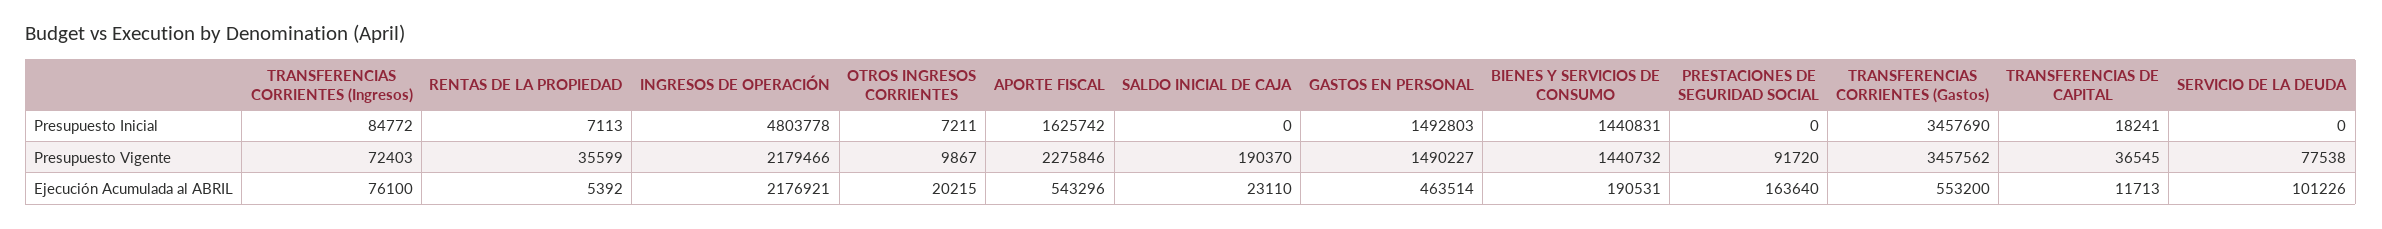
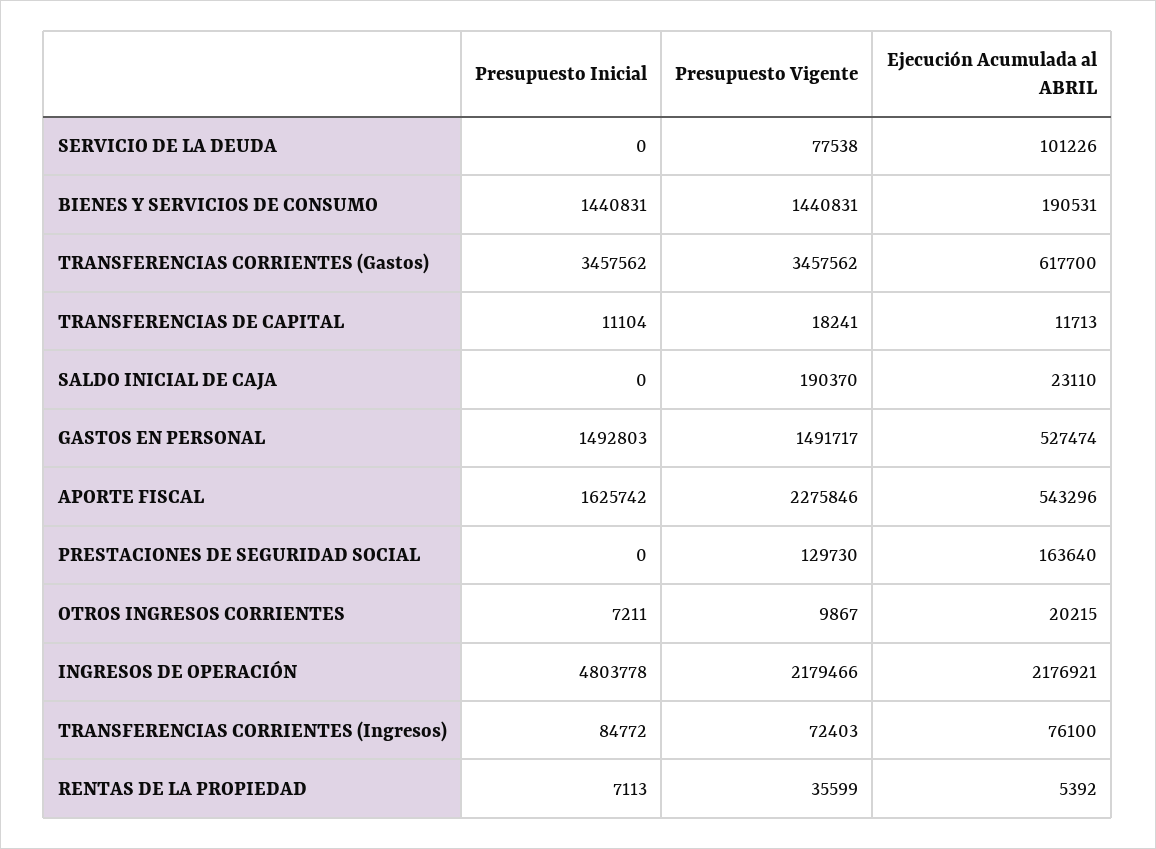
  {
    "TRANSFERENCIAS CORRIENTES (Ingresos)": {
      "Presupuesto Inicial": 84772,
      "Presupuesto Vigente": 72403,
      "Ejecución Acumulada al ABRIL": 76100
    },
    "RENTAS DE LA PROPIEDAD": {
      "Presupuesto Inicial": 7113,
      "Presupuesto Vigente": 35599,
      "Ejecución Acumulada al ABRIL": 5392
    },
    "INGRESOS DE OPERACIÓN": {
      "Presupuesto Inicial": 4803778,
      "Presupuesto Vigente": 2179466,
      "Ejecución Acumulada al ABRIL": 2176921
    },
    "OTROS INGRESOS CORRIENTES": {
      "Presupuesto Inicial": 7211,
      "Presupuesto Vigente": 9867,
      "Ejecución Acumulada al ABRIL": 20215
    },
    "APORTE FISCAL": {
      "Presupuesto Inicial": 1625742,
      "Presupuesto Vigente": 2275846,
      "Ejecución Acumulada al ABRIL": 543296
    },
    "SALDO INICIAL DE CAJA": {
      "Presupuesto Inicial": 0,
      "Presupuesto Vigente": 190370,
      "Ejecución Acumulada al ABRIL": 23110
    },
    "GASTOS EN PERSONAL": {
      "Presupuesto Inicial": 1492803,
-     "Presupuesto Vigente": 1490227,
+     "Presupuesto Vigente": 1491717,
-     "Ejecución Acumulada al ABRIL": 463514
+     "Ejecución Acumulada al ABRIL": 527474
    },
    "BIENES Y SERVICIOS DE CONSUMO": {
      "Presupuesto Inicial": 1440831,
-     "Presupuesto Vigente": 1440732,
+     "Presupuesto Vigente": 1440831,
      "Ejecución Acumulada al ABRIL": 190531
    },
    "PRESTACIONES DE SEGURIDAD SOCIAL": {
      "Presupuesto Inicial": 0,
-     "Presupuesto Vigente": 91720,
+     "Presupuesto Vigente": 129730,
      "Ejecución Acumulada al ABRIL": 163640
    },
    "TRANSFERENCIAS CORRIENTES (Gastos)": {
-     "Presupuesto Inicial": 3457690,
+     "Presupuesto Inicial": 3457562,
      "Presupuesto Vigente": 3457562,
-     "Ejecución Acumulada al ABRIL": 553200
+     "Ejecución Acumulada al ABRIL": 617700
    },
    "TRANSFERENCIAS DE CAPITAL": {
-     "Presupuesto Inicial": 18241,
+     "Presupuesto Inicial": 11104,
-     "Presupuesto Vigente": 36545,
+     "Presupuesto Vigente": 18241,
      "Ejecución Acumulada al ABRIL": 11713
    },
    "SERVICIO DE LA DEUDA": {
      "Presupuesto Inicial": 0,
      "Presupuesto Vigente": 77538,
      "Ejecución Acumulada al ABRIL": 101226
    }
  }

